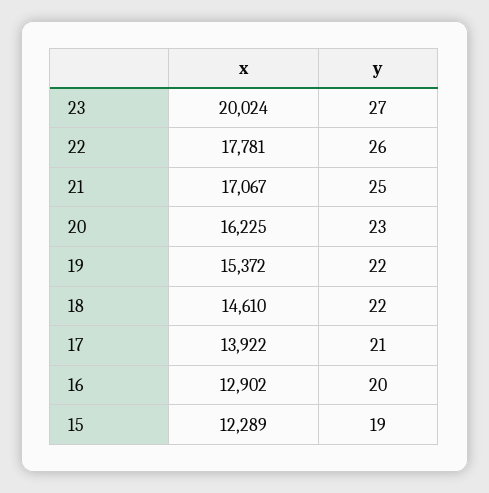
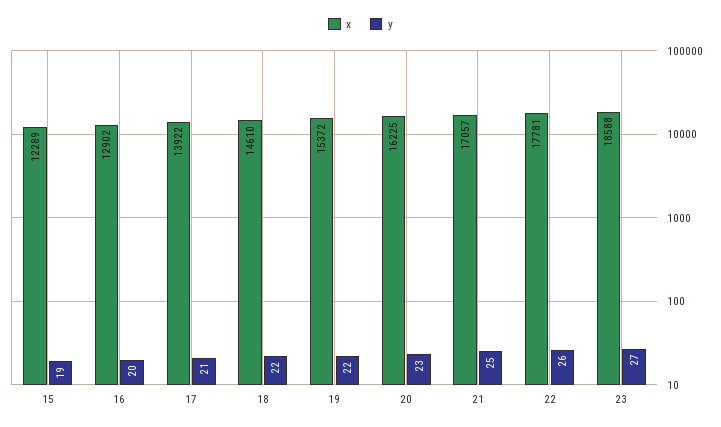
  {
    "x": {
-     "23": 20024,
+     "23": 18588,
      "22": 17781,
-     "21": 17067,
+     "21": 17057,
      "20": 16225,
      "19": 15372,
      "18": 14610,
      "17": 13922,
      "16": 12902,
      "15": 12289
    },
    "y": {
      "23": 27,
      "22": 26,
      "21": 25,
      "20": 23,
      "19": 22,
      "18": 22,
      "17": 21,
      "16": 20,
      "15": 19
    }
  }

